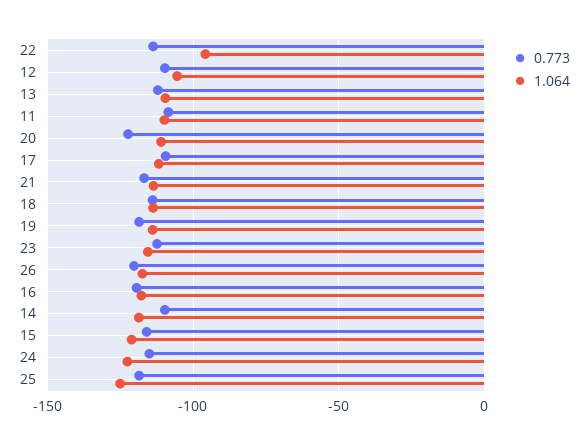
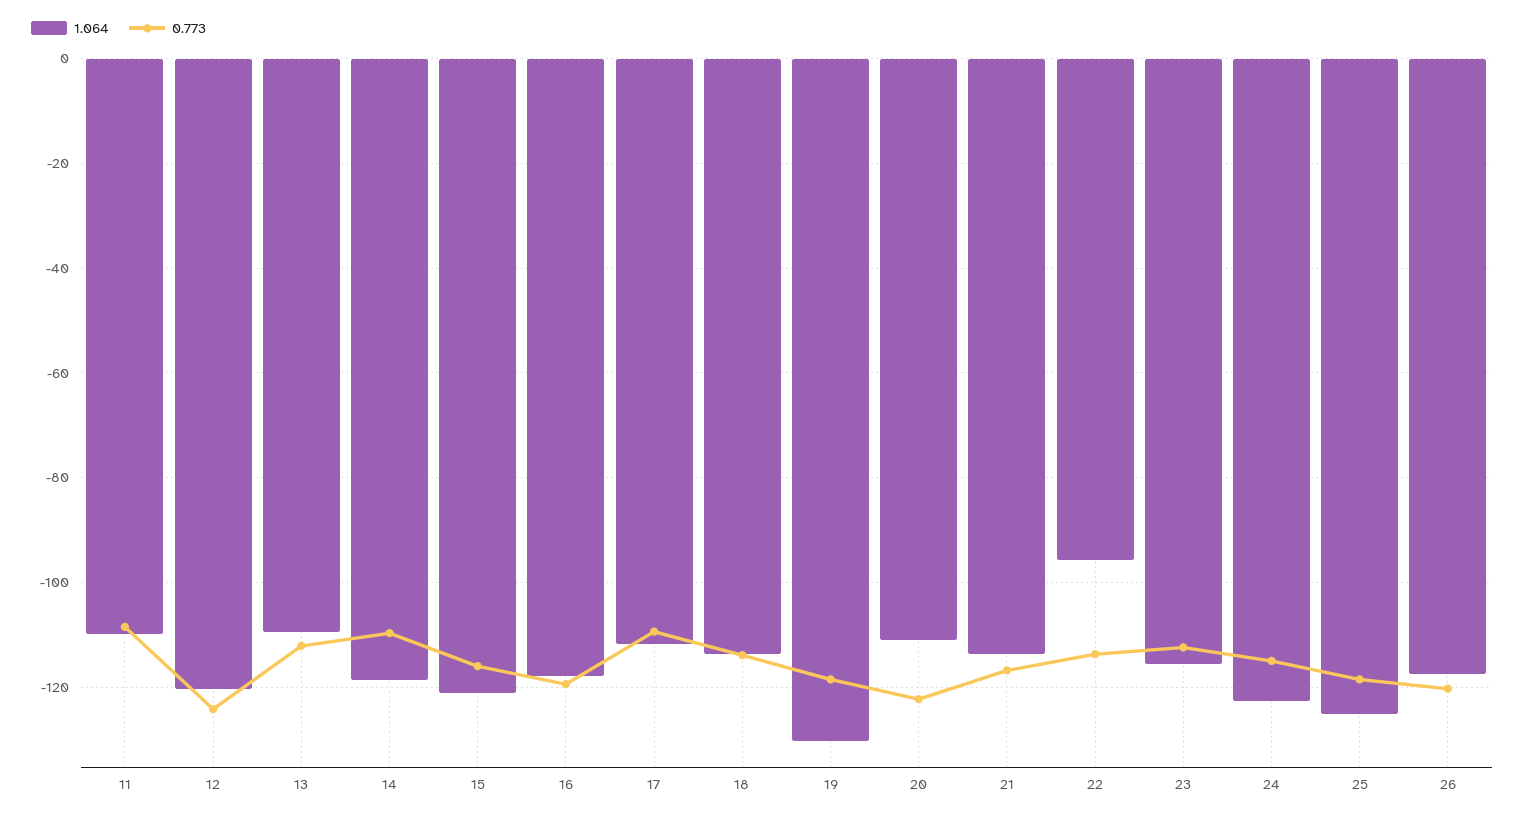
  {
    "0.773": {
      "22": -114,
-     "12": -110,
+     "12": -124,
      "13": -112,
      "11": -108,
      "20": -122,
      "17": -110,
      "21": -116,
      "18": -114,
      "19": -118,
      "23": -112,
      "26": -120,
      "16": -120,
      "14": -110,
      "15": -116,
      "24": -116,
      "25": -118
    },
    "1.064": {
      "22": -96,
-     "12": -105,
+     "12": -120,
      "13": -110,
      "11": -110,
      "20": -112,
      "17": -112,
      "21": -114,
      "18": -114,
-     "19": -115,
+     "19": -130,
      "23": -116,
      "26": -118,
      "16": -118,
      "14": -118,
      "15": -122,
      "24": -122,
      "25": -126
    }
  }

